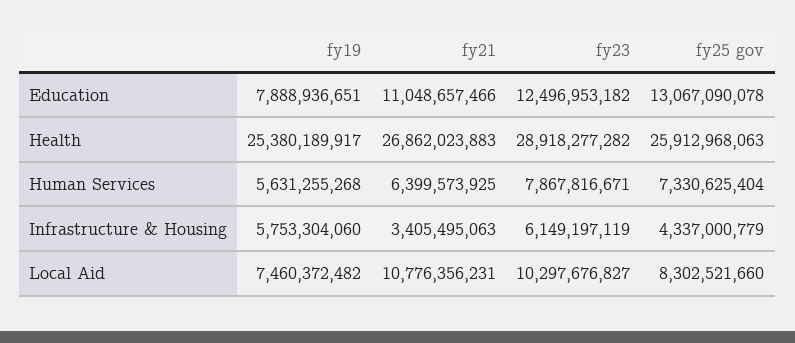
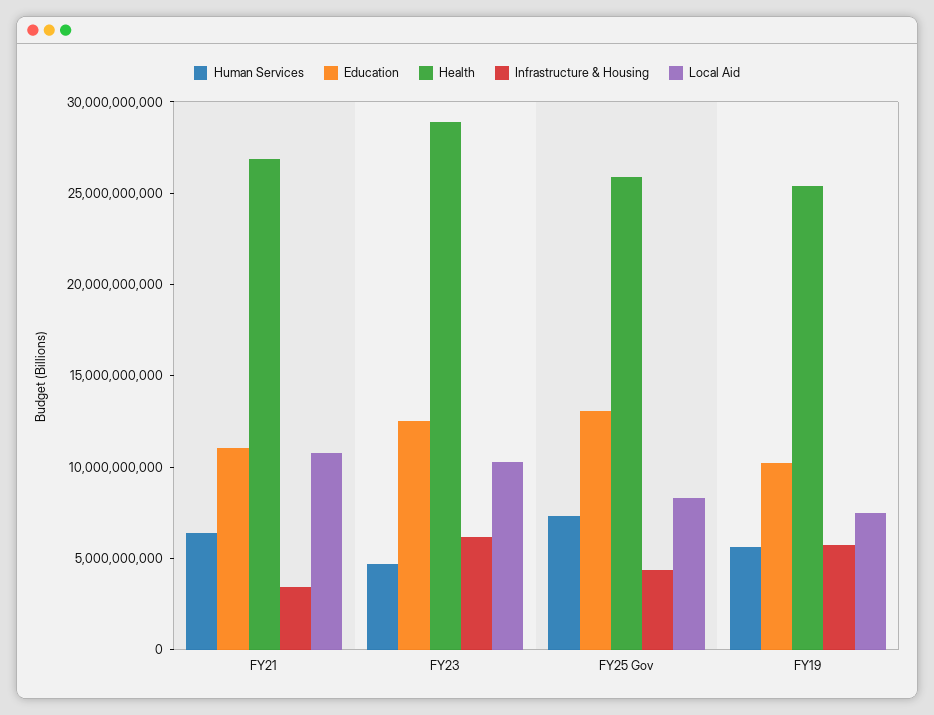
  {
    "Education": {
-     "fy19": 7888936651,
+     "fy19": 10000000000,
      "fy21": 11048657466,
      "fy23": 12496953182,
      "fy25 gov": 13067090078
    },
    "Health": {
      "fy19": 25380189917,
      "fy21": 26862023883,
      "fy23": 28918277282,
      "fy25 gov": 25912968063
    },
    "Human Services": {
      "fy19": 5631255268,
      "fy21": 6399573925,
-     "fy23": 7867816671,
+     "fy23": 5000000000,
      "fy25 gov": 7330625404
    },
    "Infrastructure & Housing": {
      "fy19": 5753304060,
      "fy21": 3405495063,
      "fy23": 6149197119,
      "fy25 gov": 4337000779
    },
    "Local Aid": {
      "fy19": 7460372482,
      "fy21": 10776356231,
      "fy23": 10297676827,
      "fy25 gov": 8302521660
    }
  }

